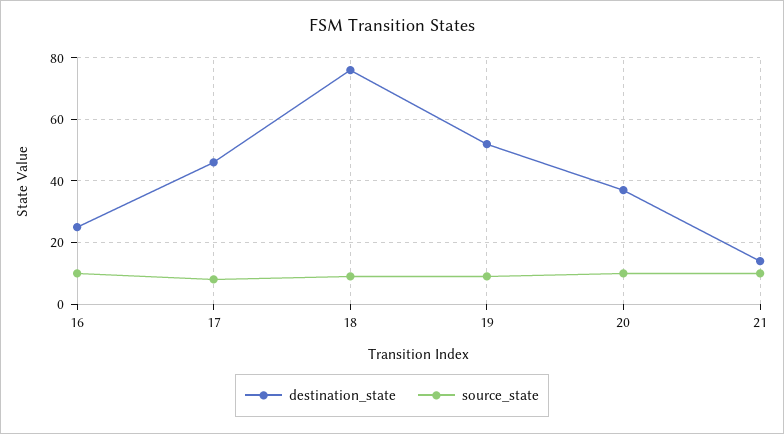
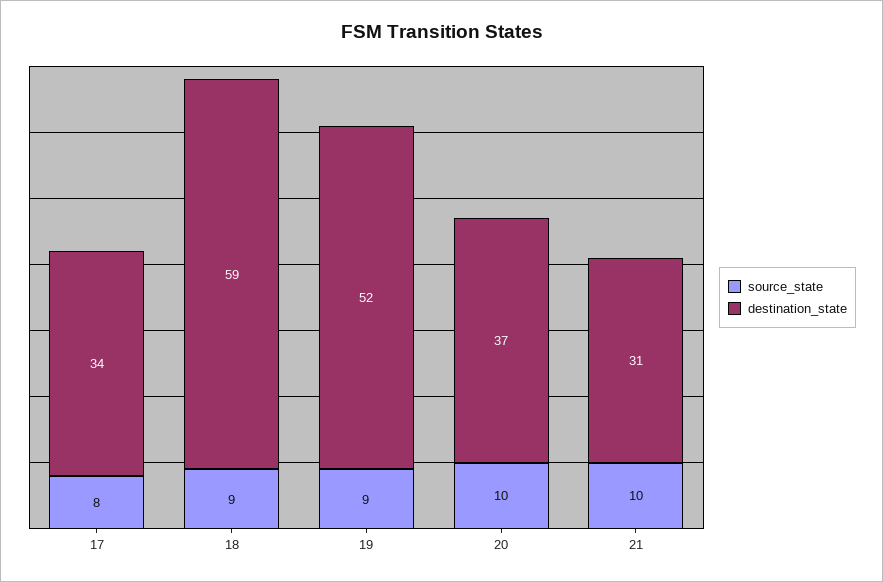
  {
    "destination_state": {
-     "16": 25,
-     "17": 45,
+     "17": 34,
-     "18": 75,
+     "18": 59,
      "19": 52,
      "20": 37,
-     "21": 15
+     "21": 31
    },
    "source_state": {
-     "16": 10,
      "17": 8,
      "18": 9,
      "19": 9,
      "20": 10,
      "21": 10
    }
  }

